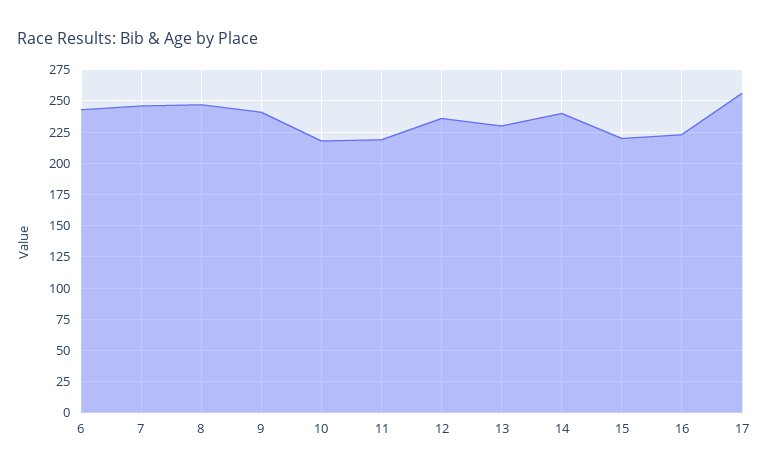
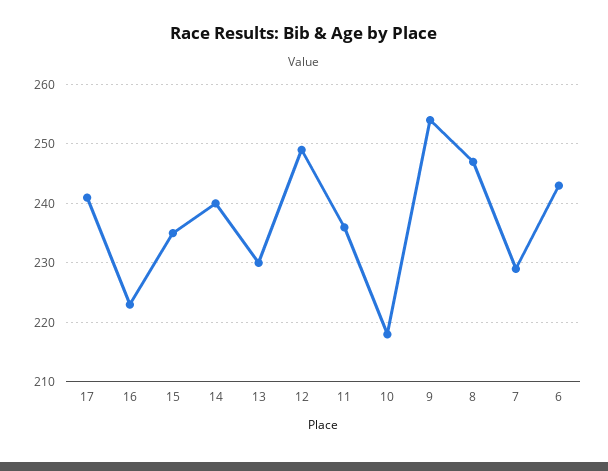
  {
    "6": 245,
-   "7": 245,
+   "7": 230,
    "8": 245,
-   "9": 240,
+   "9": 255,
    "10": 220,
-   "11": 220,
+   "11": 235,
-   "12": 235,
+   "12": 250,
    "13": 230,
    "14": 240,
-   "15": 220,
+   "15": 235,
    "16": 225,
-   "17": 255
+   "17": 240
  }

